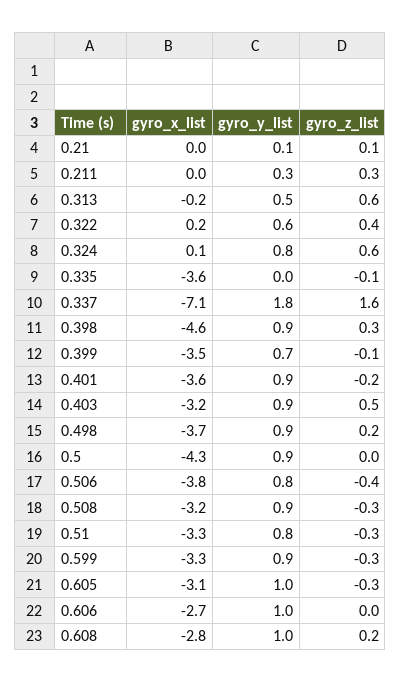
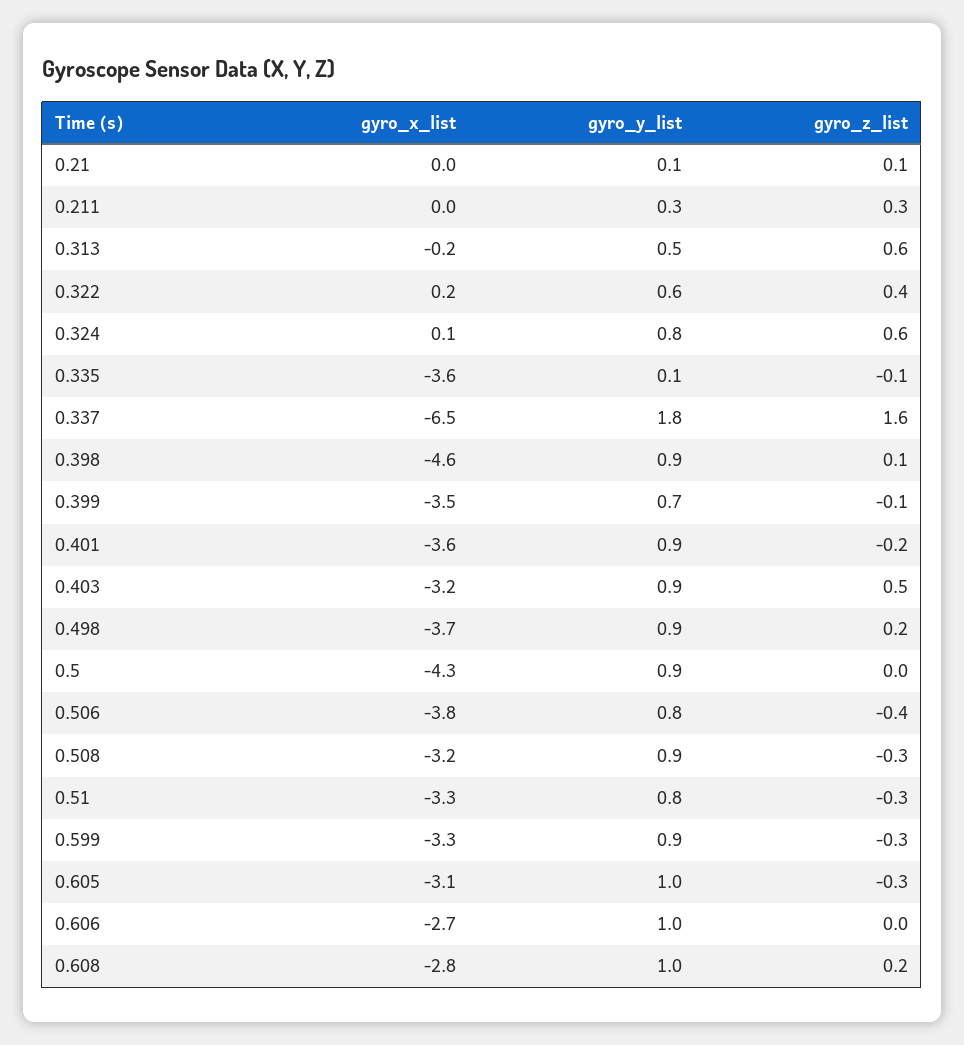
  {
    "gyro_x_list": {
      "0.21": 0,
      "0.211": 0,
      "0.313": -0.2,
      "0.322": 0.2,
      "0.324": 0.1,
      "0.335": -3.6,
-     "0.337": -7.1,
+     "0.337": -6.5,
      "0.398": -4.6,
      "0.399": -3.5,
      "0.401": -3.6,
      "0.403": -3.2,
      "0.498": -3.7,
      "0.5": -4.3,
      "0.506": -3.8,
      "0.508": -3.2,
      "0.51": -3.3,
      "0.599": -3.3,
      "0.605": -3.1,
      "0.606": -2.7,
      "0.608": -2.8
    },
    "gyro_y_list": {
      "0.21": 0.1,
      "0.211": 0.3,
      "0.313": 0.5,
      "0.322": 0.6,
      "0.324": 0.8,
-     "0.335": 0,
+     "0.335": 0.1,
      "0.337": 1.8,
      "0.398": 0.9,
      "0.399": 0.7,
      "0.401": 0.9,
      "0.403": 0.9,
      "0.498": 0.9,
      "0.5": 0.9,
      "0.506": 0.8,
      "0.508": 0.9,
      "0.51": 0.8,
      "0.599": 0.9,
      "0.605": 1,
      "0.606": 1,
      "0.608": 1
    },
    "gyro_z_list": {
      "0.21": 0.1,
      "0.211": 0.3,
      "0.313": 0.6,
      "0.322": 0.4,
      "0.324": 0.6,
      "0.335": -0.1,
      "0.337": 1.6,
-     "0.398": 0.3,
+     "0.398": 0.1,
      "0.399": -0.1,
      "0.401": -0.2,
      "0.403": 0.5,
      "0.498": 0.2,
      "0.5": 0,
      "0.506": -0.4,
      "0.508": -0.3,
      "0.51": -0.3,
      "0.599": -0.3,
      "0.605": -0.3,
      "0.606": 0,
      "0.608": 0.2
    }
  }

